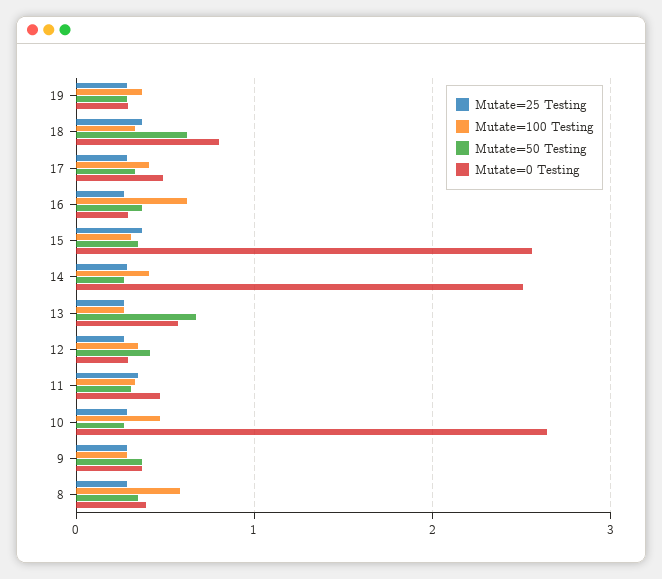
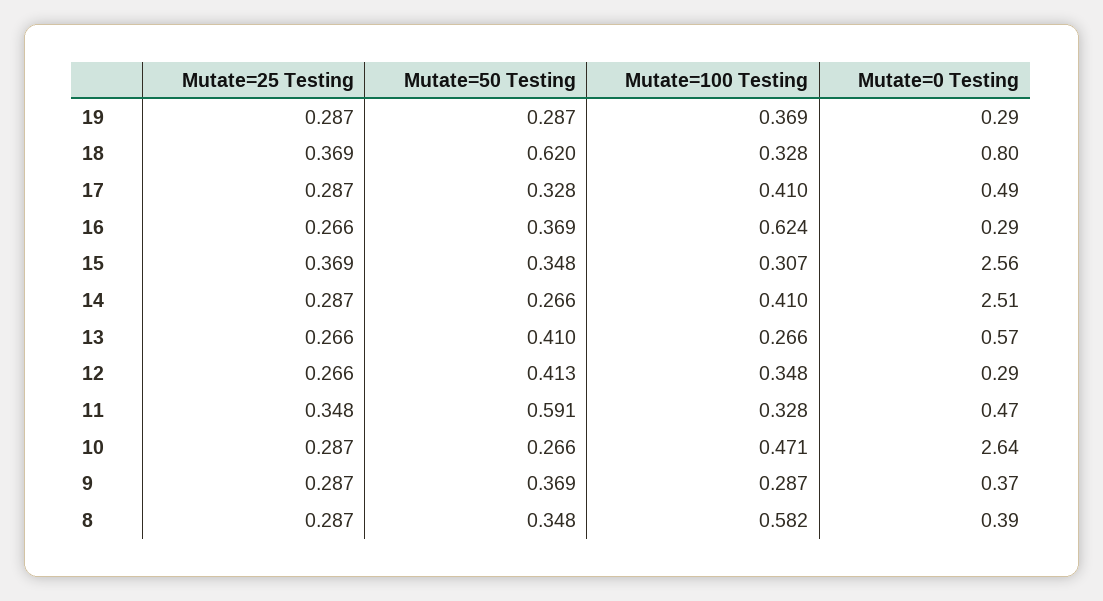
  {
    "Mutate=25 Testing": {
      "19": 0.287,
      "18": 0.369,
      "17": 0.287,
      "16": 0.266,
      "15": 0.369,
      "14": 0.287,
      "13": 0.266,
      "12": 0.266,
      "11": 0.348,
      "10": 0.287,
      "9": 0.287,
      "8": 0.287
    },
    "Mutate=100 Testing": {
      "19": 0.369,
      "18": 0.328,
      "17": 0.41,
      "16": 0.624,
      "15": 0.307,
      "14": 0.41,
      "13": 0.266,
      "12": 0.348,
      "11": 0.328,
      "10": 0.471,
      "9": 0.287,
      "8": 0.582
    },
    "Mutate=50 Testing": {
      "19": 0.287,
      "18": 0.62,
      "17": 0.328,
      "16": 0.369,
      "15": 0.348,
      "14": 0.266,
-     "13": 0.7,
+     "13": 0.41,
      "12": 0.413,
-     "11": 0.3,
+     "11": 0.591,
      "10": 0.266,
      "9": 0.369,
      "8": 0.348
    },
    "Mutate=0 Testing": {
      "19": 0.29,
      "18": 0.8,
      "17": 0.49,
      "16": 0.29,
      "15": 2.56,
      "14": 2.51,
      "13": 0.57,
      "12": 0.29,
      "11": 0.47,
      "10": 2.64,
      "9": 0.37,
      "8": 0.39
    }
  }

